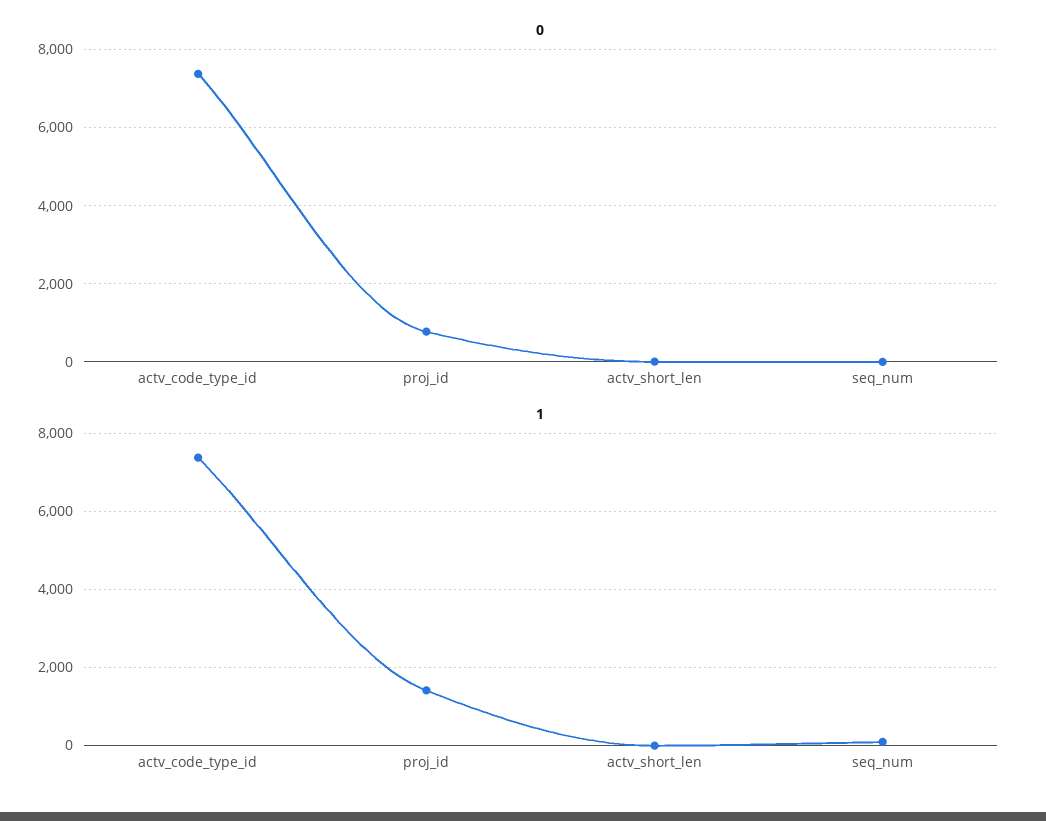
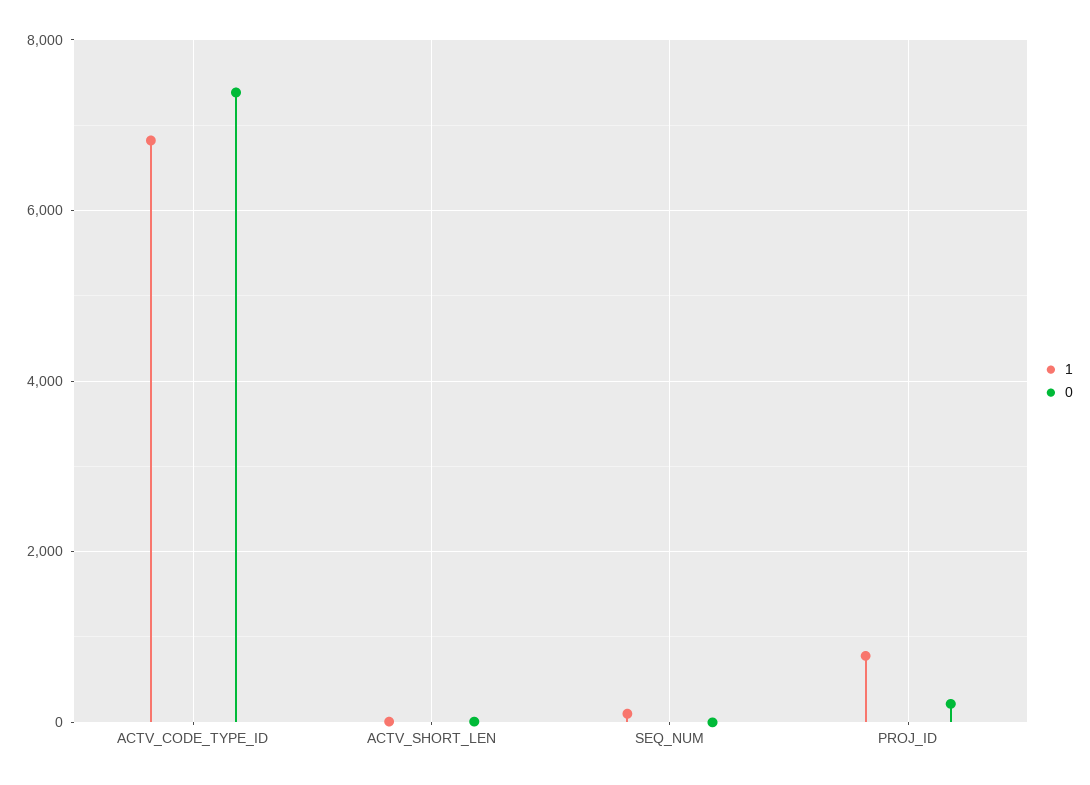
  {
    "0": {
      "actv_code_type_id": 7400,
-     "proj_id": 800,
+     "proj_id": 200,
      "actv_short_len": 0,
      "seq_num": 0
    },
    "1": {
-     "actv_code_type_id": 7400,
+     "actv_code_type_id": 6800,
-     "proj_id": 1400,
+     "proj_id": 800,
      "actv_short_len": 0,
      "seq_num": 200
    }
  }

